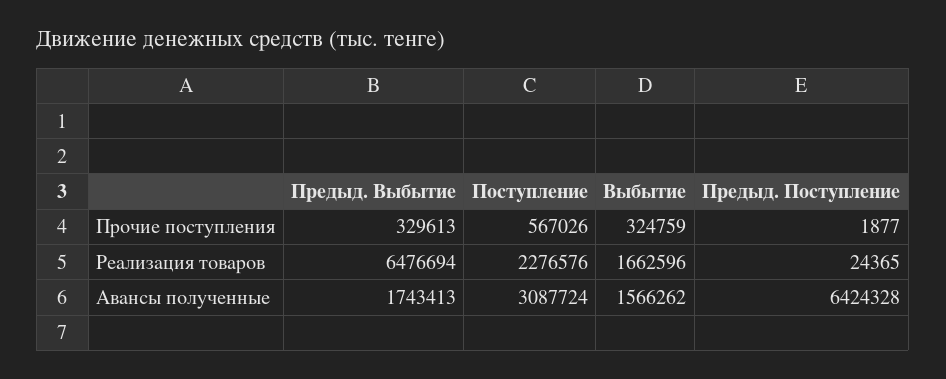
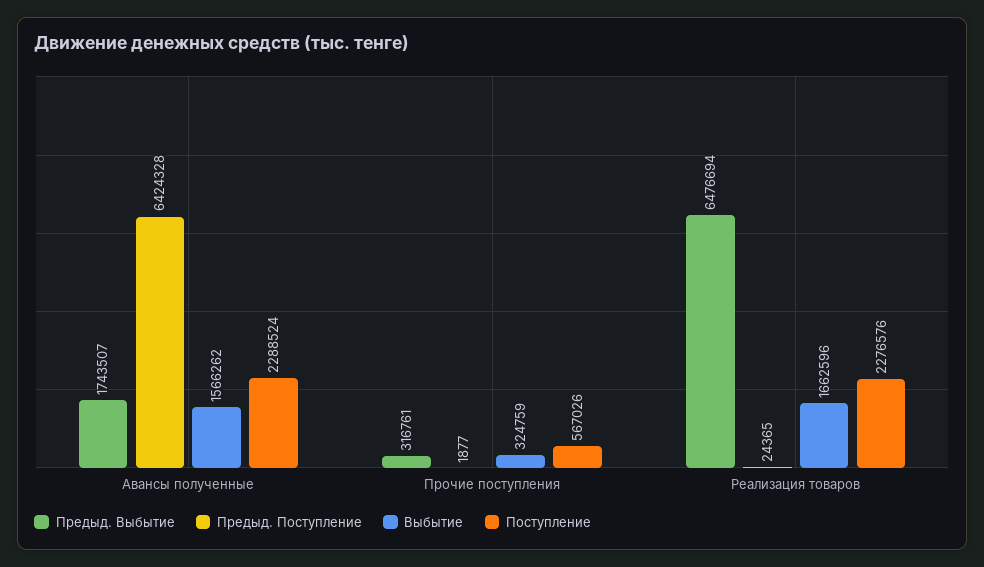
  {
    "Предыд. Выбытие": {
-     "Прочие поступления": 329613,
+     "Прочие поступления": 316761,
      "Реализация товаров": 6476694,
-     "Авансы полученные": 1743413
+     "Авансы полученные": 1743507
    },
    "Поступление": {
      "Прочие поступления": 567026,
      "Реализация товаров": 2276576,
-     "Авансы полученные": 3087724
+     "Авансы полученные": 2288524
    },
    "Выбытие": {
      "Прочие поступления": 324759,
      "Реализация товаров": 1662596,
      "Авансы полученные": 1566262
    },
    "Предыд. Поступление": {
      "Прочие поступления": 1877,
      "Реализация товаров": 24365,
      "Авансы полученные": 6424328
    }
  }

